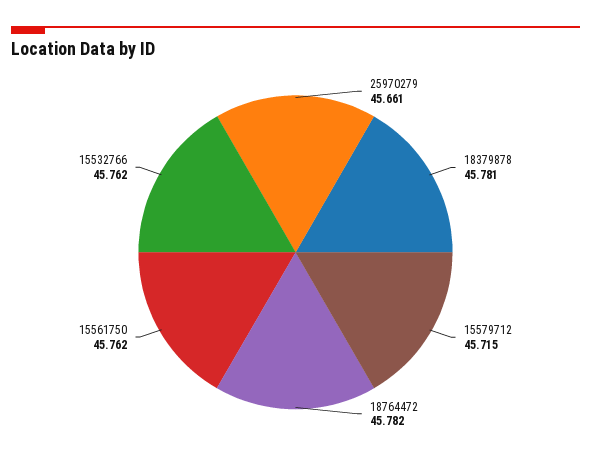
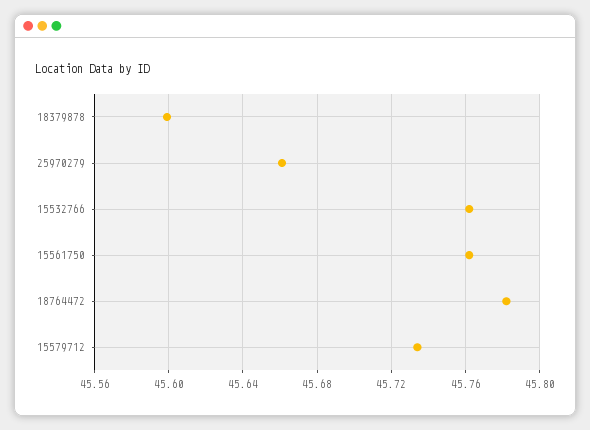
  {
    "25970279": 45.661,
-   "18379878": 45.781,
+   "18379878": 45.6,
-   "15579712": 45.715,
+   "15579712": 45.735,
    "18764472": 45.782,
    "15561750": 45.762,
    "15532766": 45.762
  }

